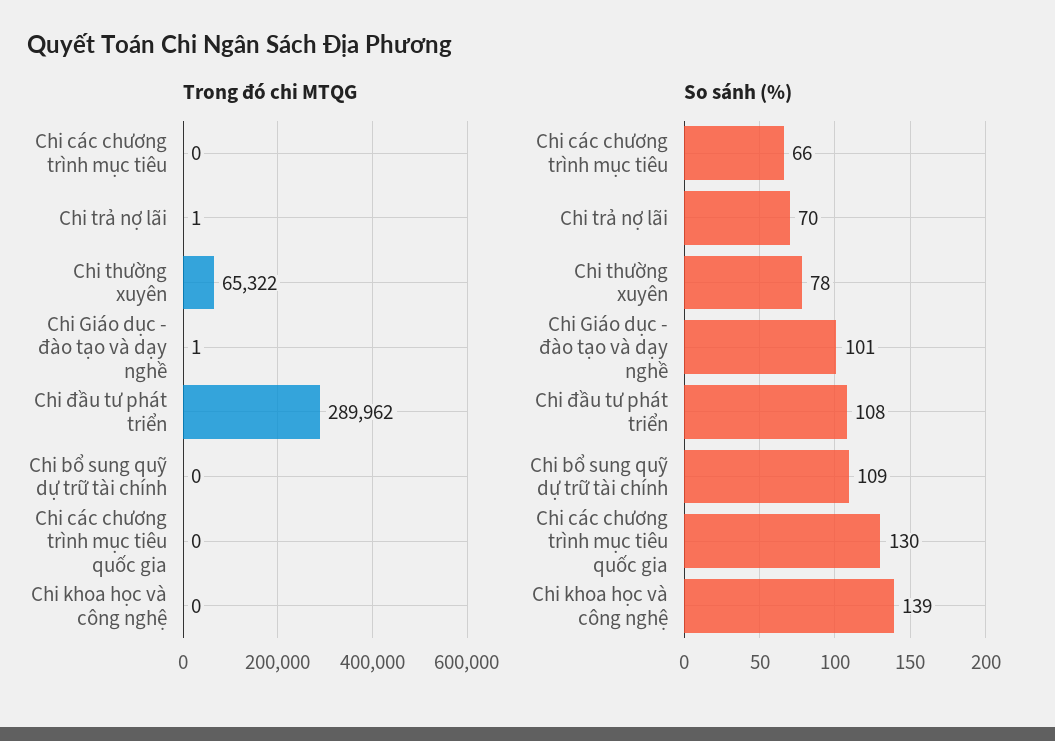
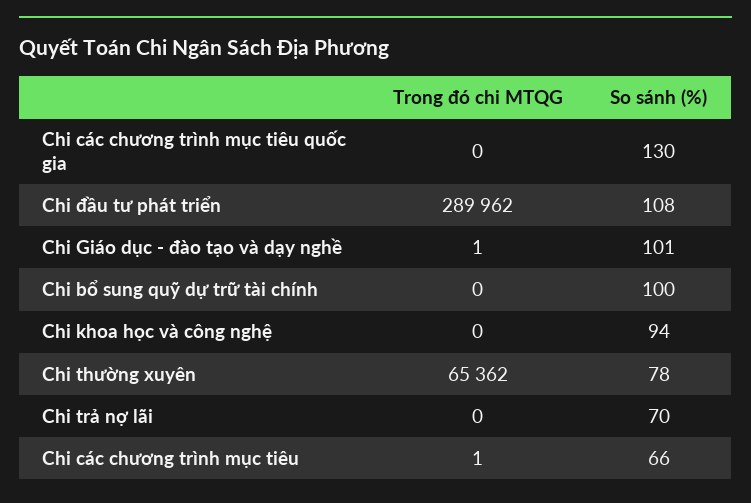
  {
    "Trong đó chi MTQG": {
-     "Chi các chương trình mục tiêu": 0,
+     "Chi các chương trình mục tiêu": 1,
-     "Chi trả nợ lãi": 1,
+     "Chi trả nợ lãi": 0,
-     "Chi thường xuyên": 65322,
+     "Chi thường xuyên": 65362,
      "Chi Giáo dục - đào tạo và dạy nghề": 1,
      "Chi đầu tư phát triển": 289962,
      "Chi bổ sung quỹ dự trữ tài chính": 0,
      "Chi các chương trình mục tiêu quốc gia": 0,
      "Chi khoa học và công nghệ": 0
    },
    "So sánh (%)": {
      "Chi các chương trình mục tiêu": 66,
      "Chi trả nợ lãi": 70,
      "Chi thường xuyên": 78,
      "Chi Giáo dục - đào tạo và dạy nghề": 101,
      "Chi đầu tư phát triển": 108,
-     "Chi bổ sung quỹ dự trữ tài chính": 109,
+     "Chi bổ sung quỹ dự trữ tài chính": 100,
      "Chi các chương trình mục tiêu quốc gia": 130,
-     "Chi khoa học và công nghệ": 139
+     "Chi khoa học và công nghệ": 94
    }
  }

